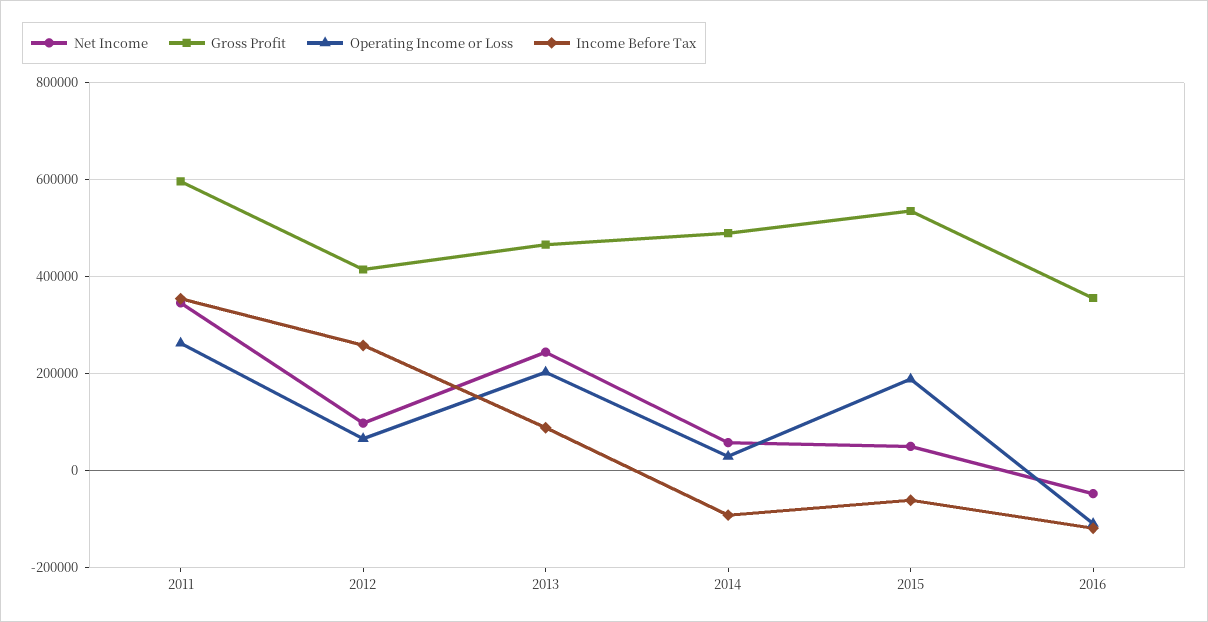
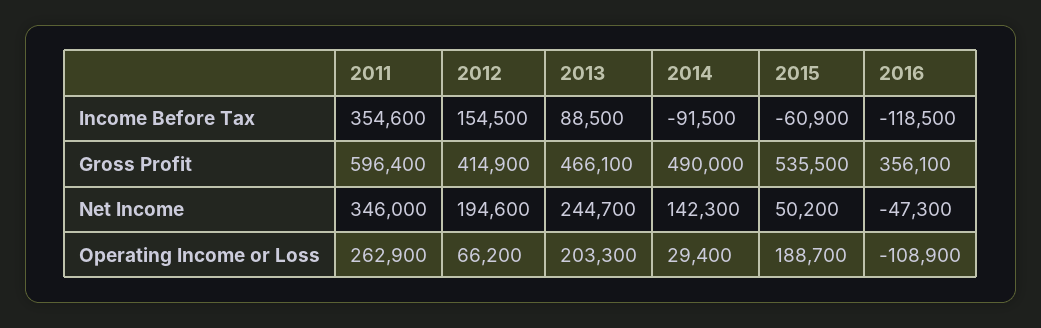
  {
    "Net Income": {
      "2011": 346000,
-     "2012": 100000,
+     "2012": 194600,
      "2013": 244700,
-     "2014": 60000,
+     "2014": 142300,
      "2015": 50200,
      "2016": -47300
    },
    "Gross Profit": {
      "2011": 596400,
      "2012": 414900,
      "2013": 466100,
      "2014": 490000,
      "2015": 535500,
      "2016": 356100
    },
    "Operating Income or Loss": {
      "2011": 262900,
      "2012": 66200,
      "2013": 203300,
      "2014": 29400,
      "2015": 188700,
      "2016": -108900
    },
    "Income Before Tax": {
      "2011": 354600,
-     "2012": 260000,
+     "2012": 154500,
      "2013": 88500,
      "2014": -91500,
      "2015": -60900,
      "2016": -118500
    }
  }

